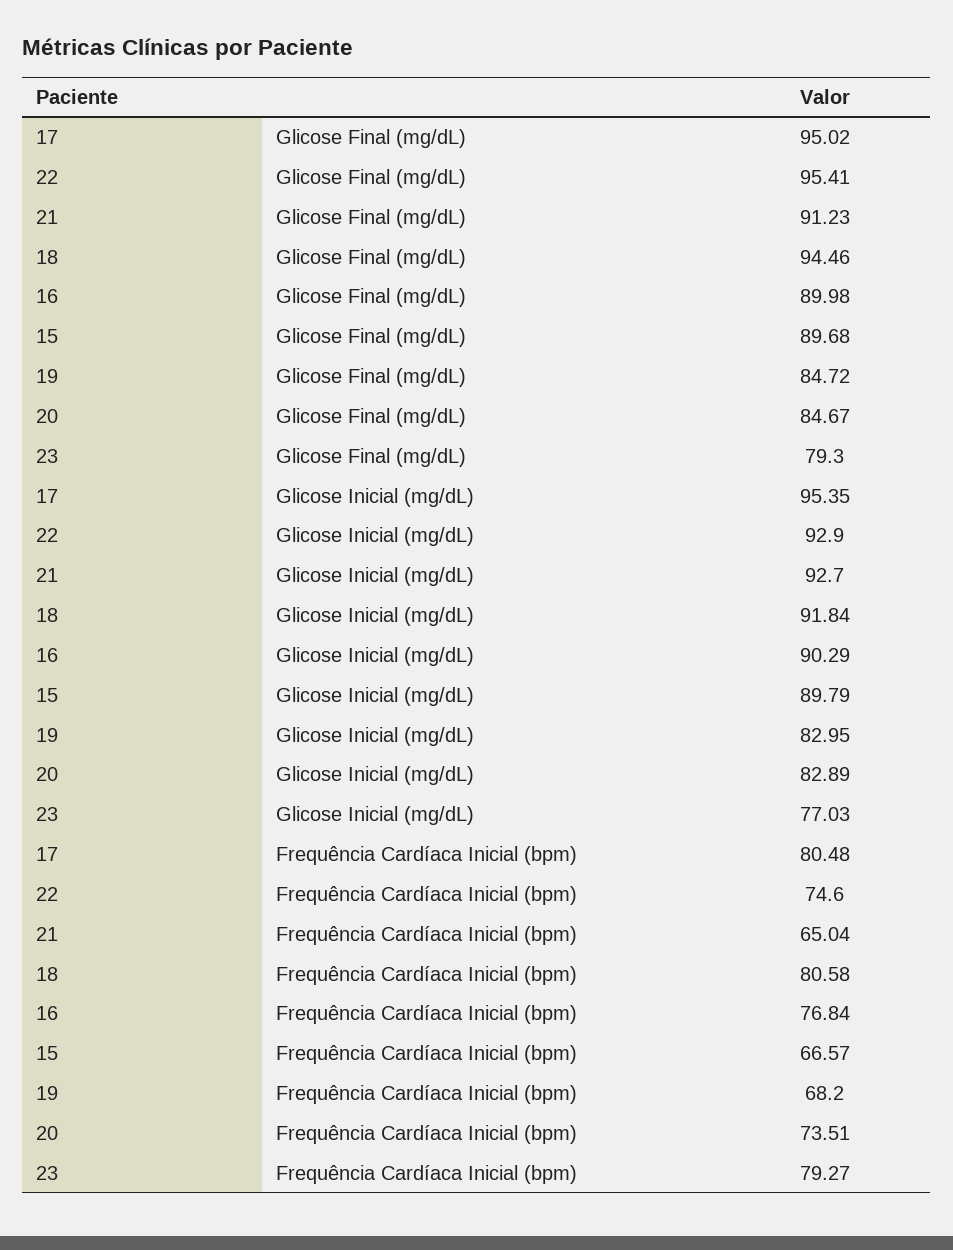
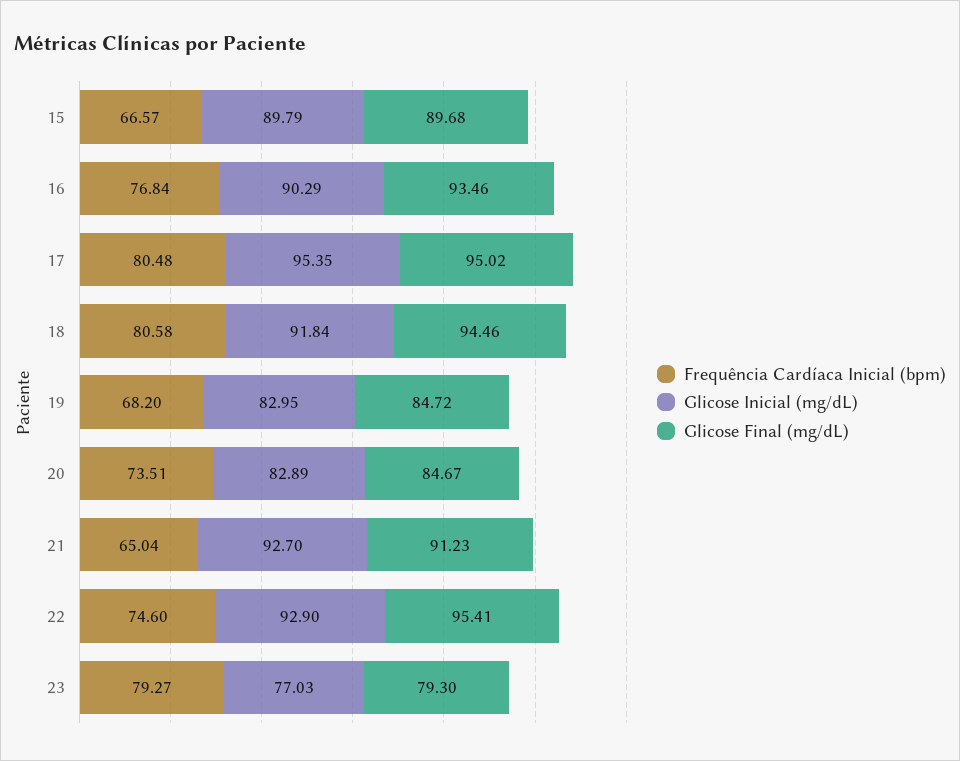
  {
    "Glicose Final (mg/dL)": {
      "17": 95.02,
      "22": 95.41,
      "21": 91.23,
      "18": 94.46,
-     "16": 89.98,
+     "16": 93.46,
      "15": 89.68,
      "19": 84.72,
      "20": 84.67,
      "23": 79.3
    },
    "Glicose Inicial (mg/dL)": {
      "17": 95.35,
      "22": 92.9,
      "21": 92.7,
      "18": 91.84,
      "16": 90.29,
      "15": 89.79,
      "19": 82.95,
      "20": 82.89,
      "23": 77.03
    },
    "Frequência Cardíaca Inicial (bpm)": {
      "17": 80.48,
      "22": 74.6,
      "21": 65.04,
      "18": 80.58,
      "16": 76.84,
      "15": 66.57,
      "19": 68.2,
      "20": 73.51,
      "23": 79.27
    }
  }

